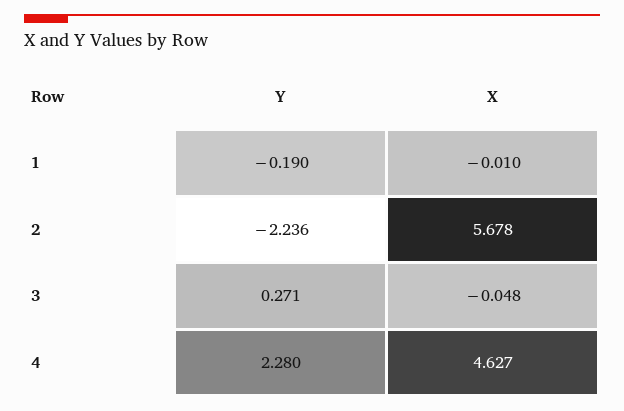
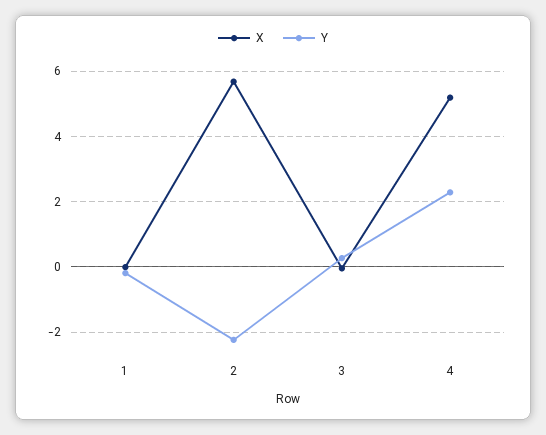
  {
    "Y": {
      "1": -0.19,
      "2": -2.236,
      "3": 0.271,
      "4": 2.28
    },
    "X": {
      "1": -0.01,
      "2": 5.678,
      "3": -0.048,
-     "4": 4.627
+     "4": 5.2
    }
  }

